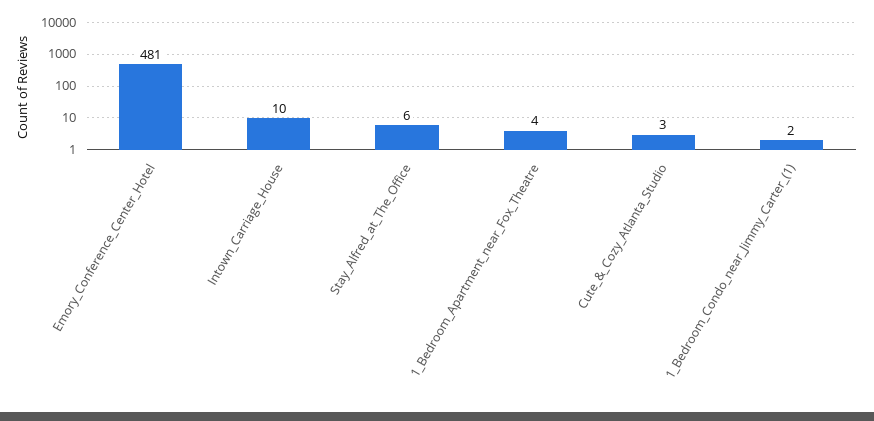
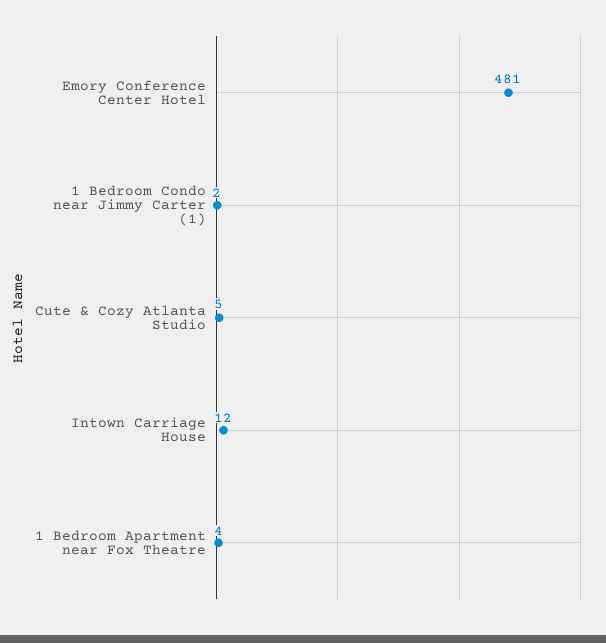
  {
    "Emory_Conference_Center_Hotel": 481,
-   "Intown_Carriage_House": 10,
+   "Intown_Carriage_House": 12,
-   "Stay_Alfred_at_The_Office": 6,
    "1_Bedroom_Apartment_near_Fox_Theatre": 4,
-   "Cute_&_Cozy_Atlanta_Studio": 3,
+   "Cute_&_Cozy_Atlanta_Studio": 5,
    "1_Bedroom_Condo_near_Jimmy_Carter_(1)": 2
  }

